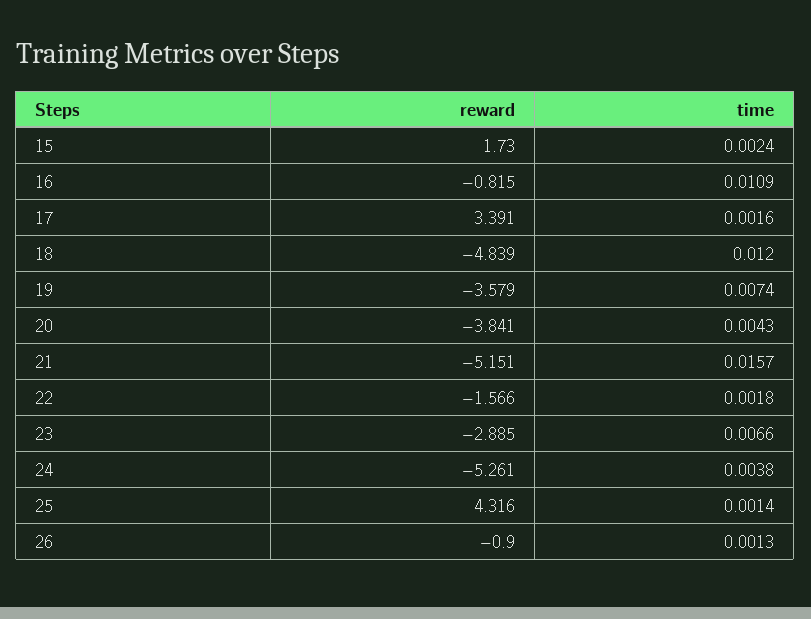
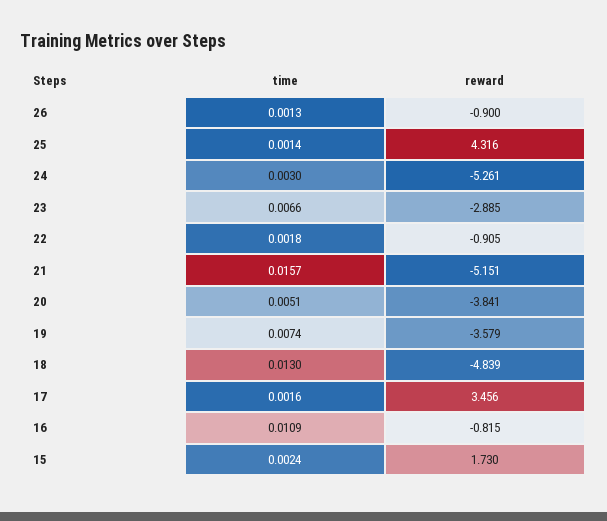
  {
    "reward": {
      "15": 1.73,
      "16": -0.815,
-     "17": 3.391,
+     "17": 3.456,
      "18": -4.839,
      "19": -3.579,
      "20": -3.841,
      "21": -5.151,
-     "22": -1.566,
+     "22": -0.905,
      "23": -2.885,
      "24": -5.261,
      "25": 4.316,
      "26": -0.9
    },
    "time": {
      "15": 0.0024,
      "16": 0.0109,
      "17": 0.0016,
-     "18": 0.012,
+     "18": 0.013,
      "19": 0.0074,
-     "20": 0.0043,
+     "20": 0.0051,
      "21": 0.0157,
      "22": 0.0018,
      "23": 0.0066,
-     "24": 0.0038,
+     "24": 0.003,
      "25": 0.0014,
      "26": 0.0013
    }
  }

